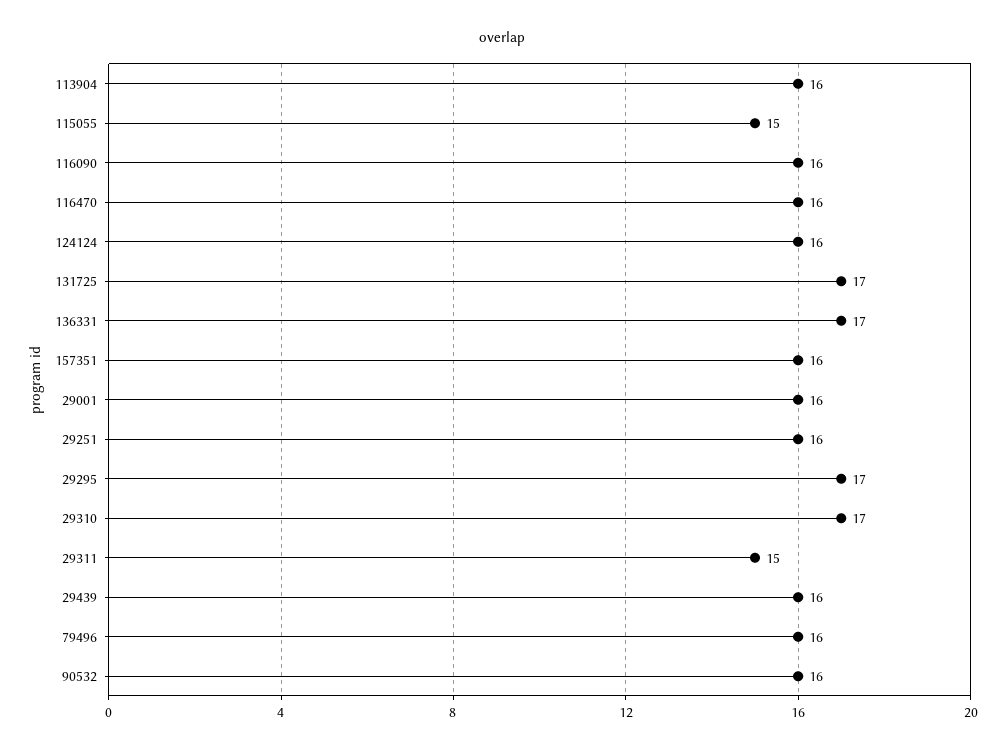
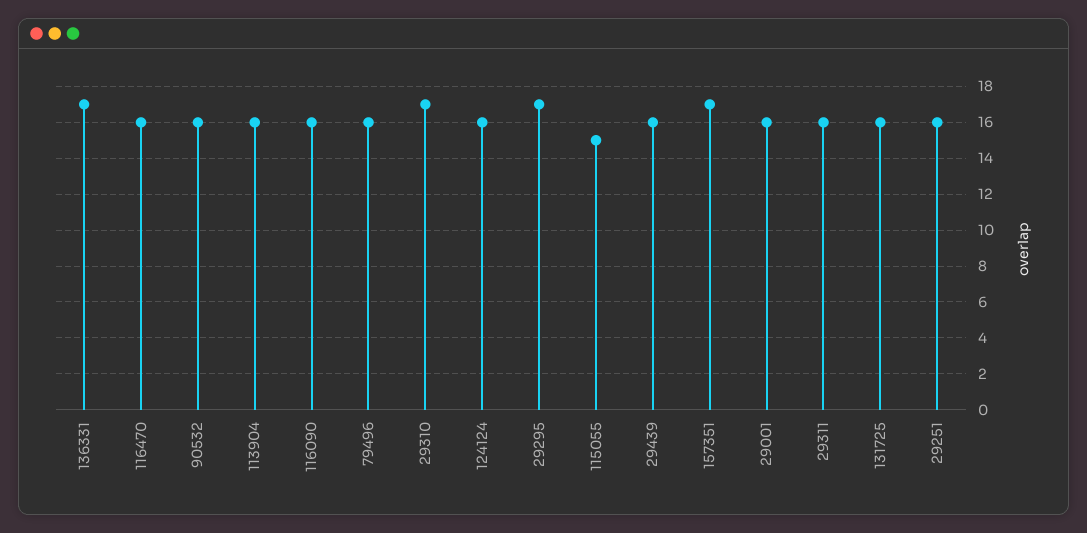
  {
    "113904": 16,
    "115055": 15,
    "116090": 16,
    "116470": 16,
    "124124": 16,
-   "131725": 17,
+   "131725": 16,
    "136331": 17,
-   "157351": 16,
+   "157351": 17,
    "29001": 16,
    "29251": 16,
    "29295": 17,
    "29310": 17,
-   "29311": 15,
+   "29311": 16,
    "29439": 16,
    "79496": 16,
    "90532": 16
  }

